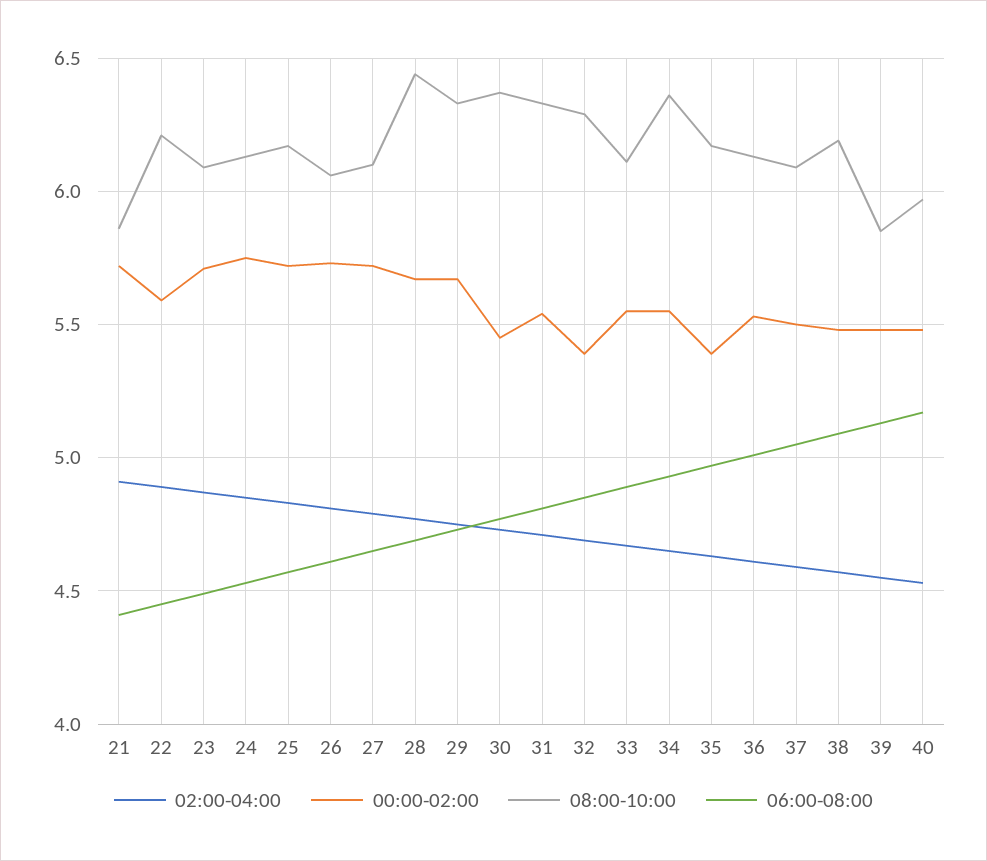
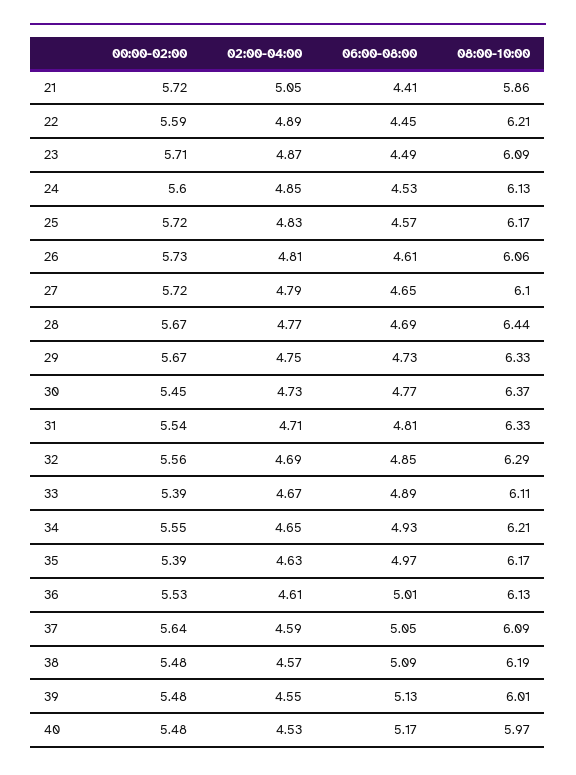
  {
    "02:00-04:00": {
-     "21": 4.9,
+     "21": 5.05,
      "22": 4.89,
      "23": 4.87,
      "24": 4.85,
      "25": 4.83,
      "26": 4.81,
      "27": 4.79,
      "28": 4.77,
      "29": 4.75,
      "30": 4.73,
      "31": 4.71,
      "32": 4.69,
      "33": 4.67,
      "34": 4.65,
      "35": 4.63,
      "36": 4.61,
      "37": 4.59,
      "38": 4.57,
      "39": 4.55,
      "40": 4.53
    },
    "00:00-02:00": {
      "21": 5.72,
      "22": 5.59,
      "23": 5.71,
-     "24": 5.75,
+     "24": 5.6,
      "25": 5.72,
      "26": 5.73,
      "27": 5.72,
      "28": 5.67,
      "29": 5.67,
      "30": 5.45,
      "31": 5.54,
-     "32": 5.4,
+     "32": 5.56,
-     "33": 5.55,
+     "33": 5.39,
      "34": 5.55,
      "35": 5.39,
      "36": 5.53,
-     "37": 5.5,
+     "37": 5.64,
      "38": 5.48,
      "39": 5.48,
      "40": 5.48
    },
    "08:00-10:00": {
      "21": 5.86,
      "22": 6.21,
      "23": 6.09,
      "24": 6.13,
      "25": 6.17,
      "26": 6.06,
      "27": 6.1,
      "28": 6.44,
      "29": 6.33,
      "30": 6.37,
      "31": 6.33,
      "32": 6.29,
      "33": 6.11,
-     "34": 6.35,
+     "34": 6.21,
      "35": 6.17,
      "36": 6.13,
      "37": 6.09,
      "38": 6.19,
-     "39": 5.85,
+     "39": 6.01,
      "40": 5.97
    },
    "06:00-08:00": {
      "21": 4.41,
      "22": 4.45,
      "23": 4.49,
      "24": 4.53,
      "25": 4.57,
      "26": 4.61,
      "27": 4.65,
      "28": 4.69,
      "29": 4.73,
      "30": 4.77,
      "31": 4.81,
      "32": 4.85,
      "33": 4.89,
      "34": 4.93,
      "35": 4.97,
      "36": 5.01,
      "37": 5.05,
      "38": 5.09,
      "39": 5.13,
      "40": 5.17
    }
  }

